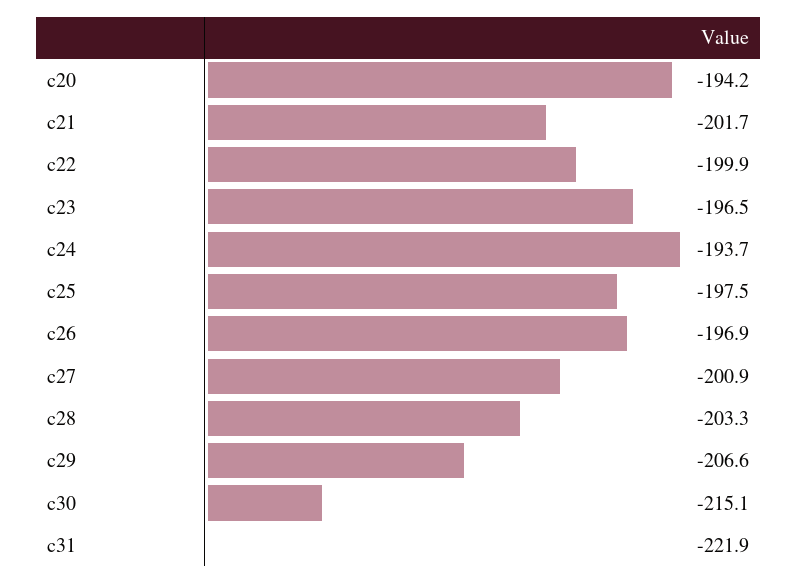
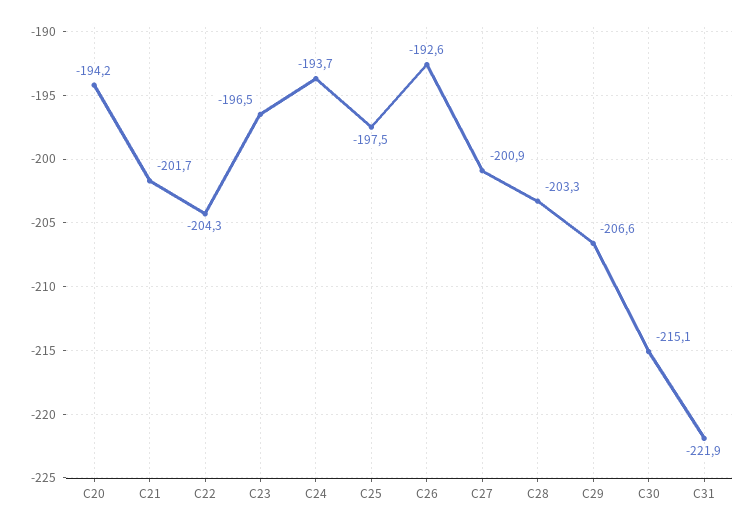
  {
    "c20": -194.2,
    "c21": -201.7,
-   "c22": -199.9,
+   "c22": -204.3,
    "c23": -196.5,
    "c24": -193.7,
    "c25": -197.5,
-   "c26": -196.9,
+   "c26": -192.6,
    "c27": -200.9,
    "c28": -203.3,
    "c29": -206.6,
    "c30": -215.1,
    "c31": -221.9
  }

